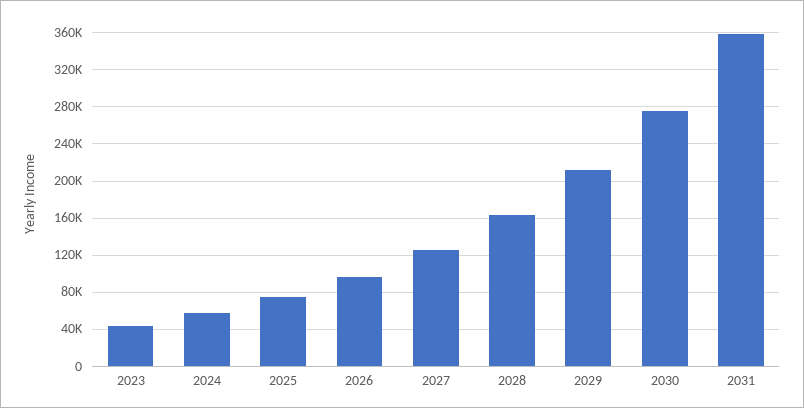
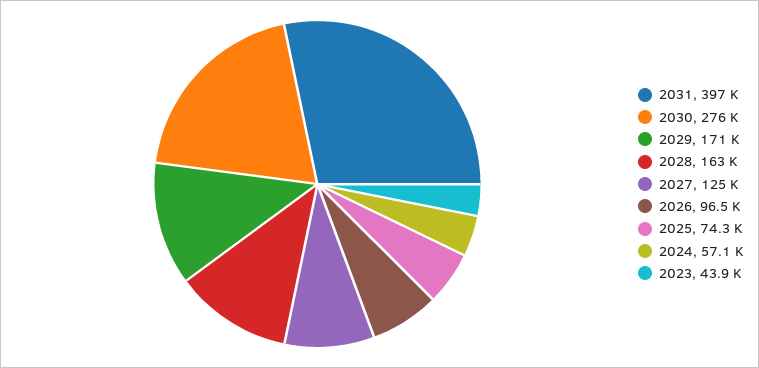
  {
    "2023": 43900,
    "2024": 57100,
    "2025": 74300,
    "2026": 96500,
    "2027": 125000,
    "2028": 163000,
-   "2029": 210000,
+   "2029": 171000,
    "2030": 276000,
-   "2031": 360000
+   "2031": 397000
  }

